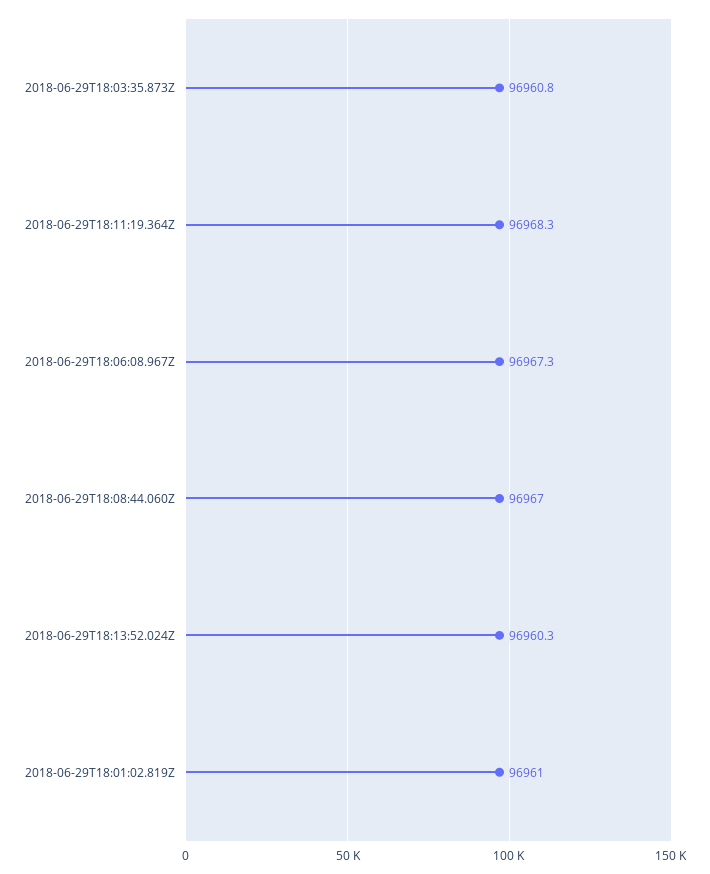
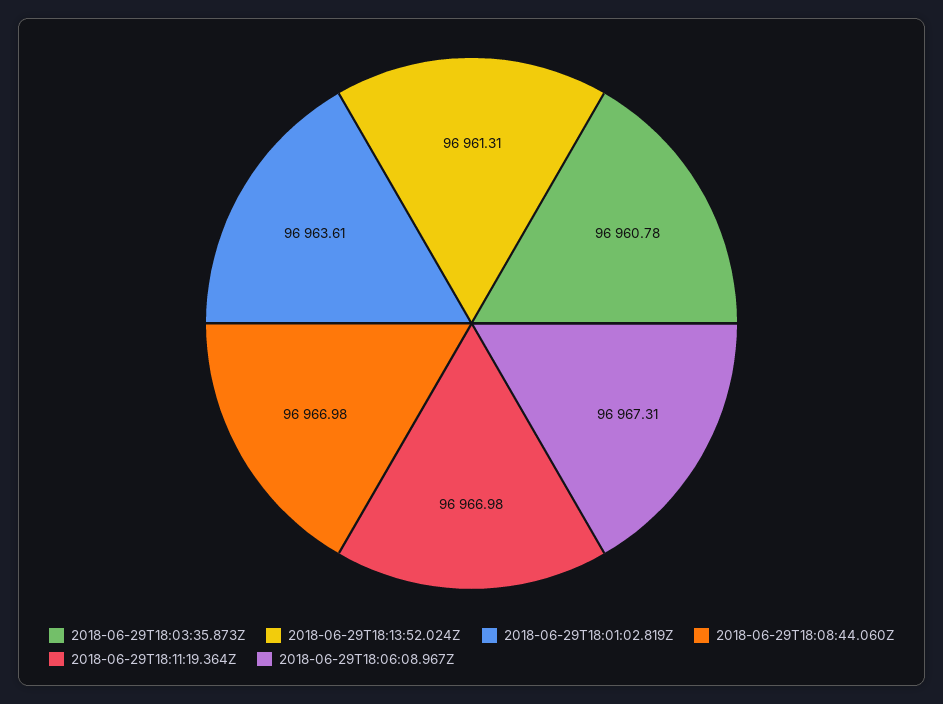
  {
    "2018-06-29T18:03:35.873Z": 96960.78,
-   "2018-06-29T18:11:19.364Z": 96968.3,
+   "2018-06-29T18:11:19.364Z": 96966.98,
    "2018-06-29T18:06:08.967Z": 96967.31,
    "2018-06-29T18:08:44.060Z": 96966.98,
-   "2018-06-29T18:13:52.024Z": 96960.3,
+   "2018-06-29T18:13:52.024Z": 96961.31,
-   "2018-06-29T18:01:02.819Z": 96961
+   "2018-06-29T18:01:02.819Z": 96963.61
  }

